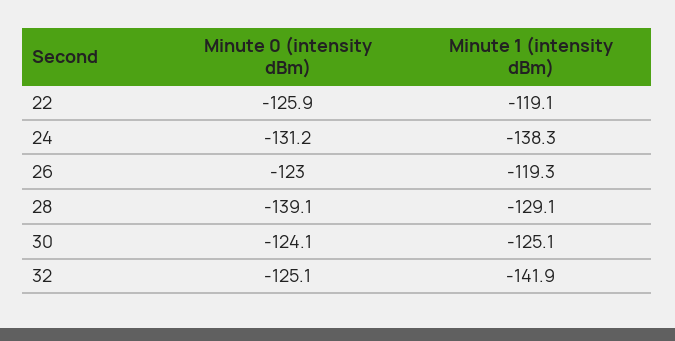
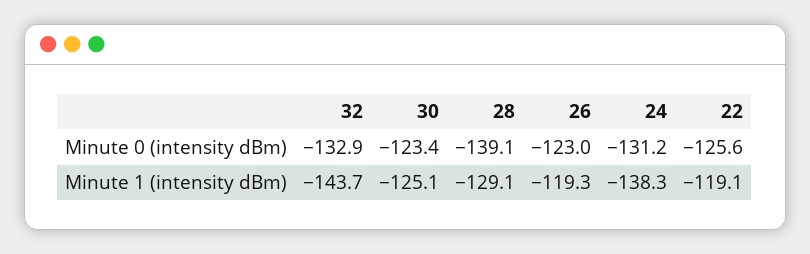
  {
    "Minute 0 (intensity dBm)": {
-     "22": -125.9,
+     "22": -125.6,
      "24": -131.2,
      "26": -123,
      "28": -139.1,
-     "30": -124.1,
+     "30": -123.4,
-     "32": -125.1
+     "32": -132.9
    },
    "Minute 1 (intensity dBm)": {
      "22": -119.1,
      "24": -138.3,
      "26": -119.3,
      "28": -129.1,
      "30": -125.1,
-     "32": -141.9
+     "32": -143.7
    }
  }

